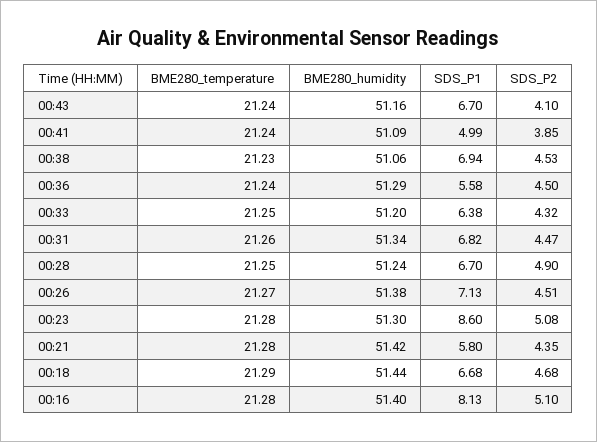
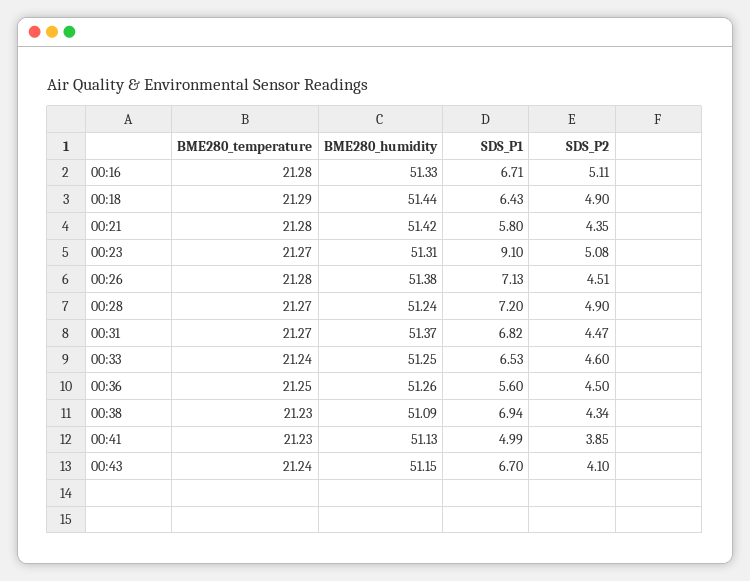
  {
    "BME280_temperature": {
      "00:43": 21.24,
-     "00:41": 21.24,
+     "00:41": 21.23,
      "00:38": 21.23,
-     "00:36": 21.24,
+     "00:36": 21.25,
-     "00:33": 21.25,
+     "00:33": 21.24,
-     "00:31": 21.26,
+     "00:31": 21.27,
-     "00:28": 21.25,
+     "00:28": 21.27,
-     "00:26": 21.27,
+     "00:26": 21.28,
-     "00:23": 21.28,
+     "00:23": 21.27,
      "00:21": 21.28,
      "00:18": 21.29,
      "00:16": 21.28
    },
    "BME280_humidity": {
-     "00:43": 51.16,
+     "00:43": 51.15,
-     "00:41": 51.09,
+     "00:41": 51.13,
-     "00:38": 51.06,
+     "00:38": 51.09,
-     "00:36": 51.29,
+     "00:36": 51.26,
-     "00:33": 51.2,
+     "00:33": 51.25,
-     "00:31": 51.34,
+     "00:31": 51.37,
      "00:28": 51.24,
      "00:26": 51.38,
-     "00:23": 51.3,
+     "00:23": 51.31,
      "00:21": 51.42,
      "00:18": 51.44,
-     "00:16": 51.4
+     "00:16": 51.33
    },
    "SDS_P1": {
      "00:43": 6.7,
      "00:41": 4.99,
      "00:38": 6.94,
-     "00:36": 5.58,
+     "00:36": 5.6,
-     "00:33": 6.38,
+     "00:33": 6.53,
      "00:31": 6.82,
-     "00:28": 6.7,
+     "00:28": 7.2,
      "00:26": 7.13,
-     "00:23": 8.6,
+     "00:23": 9.1,
      "00:21": 5.8,
-     "00:18": 6.68,
+     "00:18": 6.43,
-     "00:16": 8.13
+     "00:16": 6.71
    },
    "SDS_P2": {
      "00:43": 4.1,
      "00:41": 3.85,
-     "00:38": 4.53,
+     "00:38": 4.34,
      "00:36": 4.5,
-     "00:33": 4.32,
+     "00:33": 4.6,
      "00:31": 4.47,
      "00:28": 4.9,
      "00:26": 4.51,
      "00:23": 5.08,
      "00:21": 4.35,
-     "00:18": 4.68,
+     "00:18": 4.9,
-     "00:16": 5.1
+     "00:16": 5.11
    }
  }

